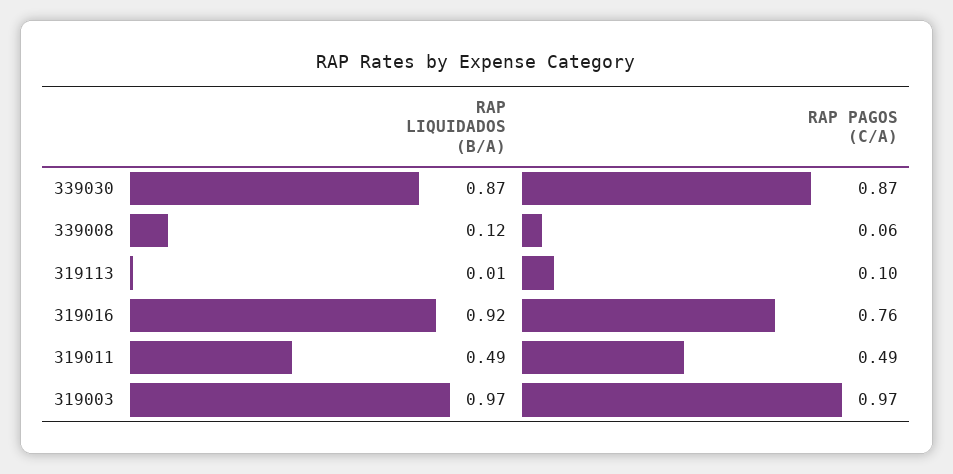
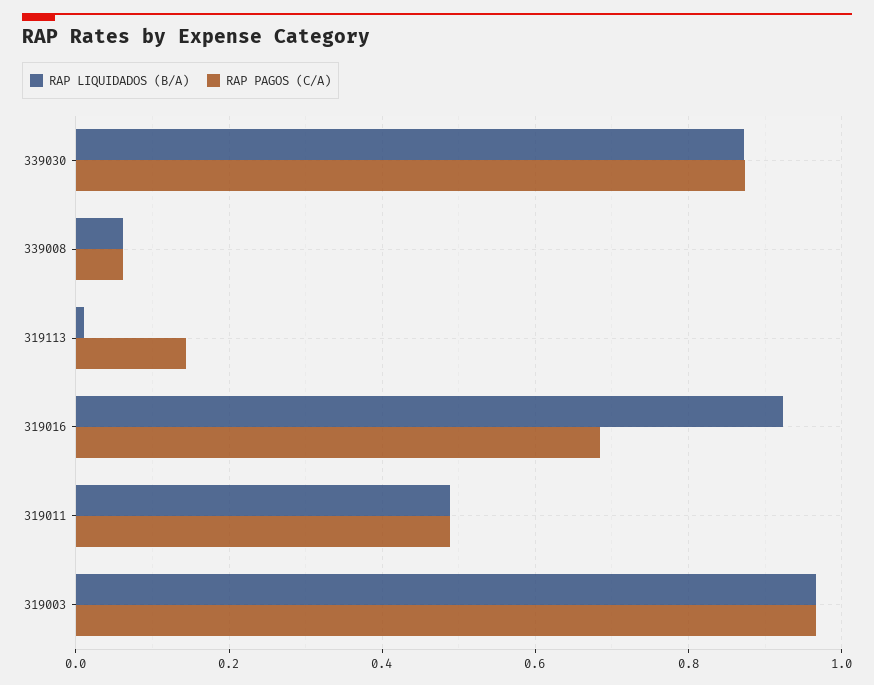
  {
    "RAP LIQUIDADOS (B/A)": {
      "339030": 0.87,
-     "339008": 0.12,
+     "339008": 0.06,
      "319113": 0.01,
      "319016": 0.92,
      "319011": 0.49,
      "319003": 0.97
    },
    "RAP PAGOS (C/A)": {
      "339030": 0.87,
      "339008": 0.06,
-     "319113": 0.1,
+     "319113": 0.14,
-     "319016": 0.76,
+     "319016": 0.68,
      "319011": 0.49,
      "319003": 0.97
    }
  }

